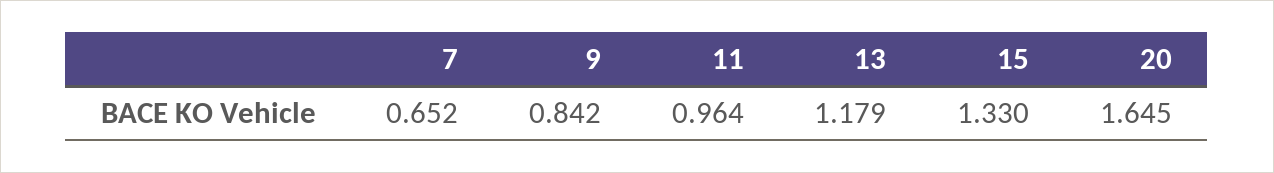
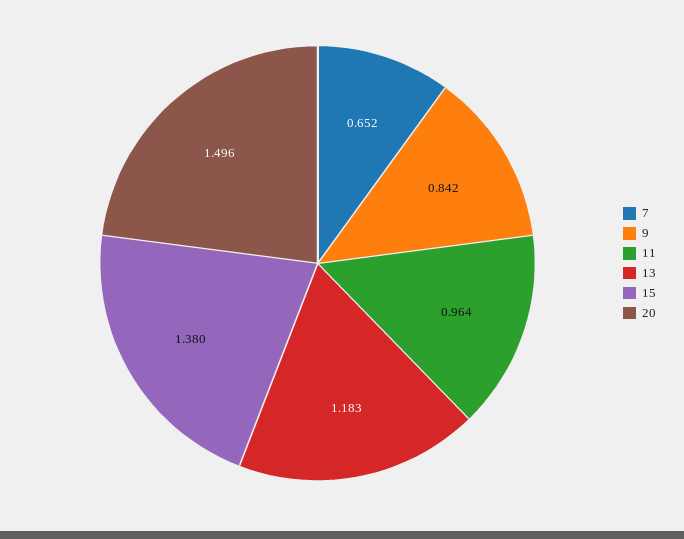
  {
    "7": 0.652,
    "9": 0.842,
    "11": 0.964,
-   "13": 1.179,
+   "13": 1.183,
-   "15": 1.33,
+   "15": 1.38,
-   "20": 1.645
+   "20": 1.496
  }

